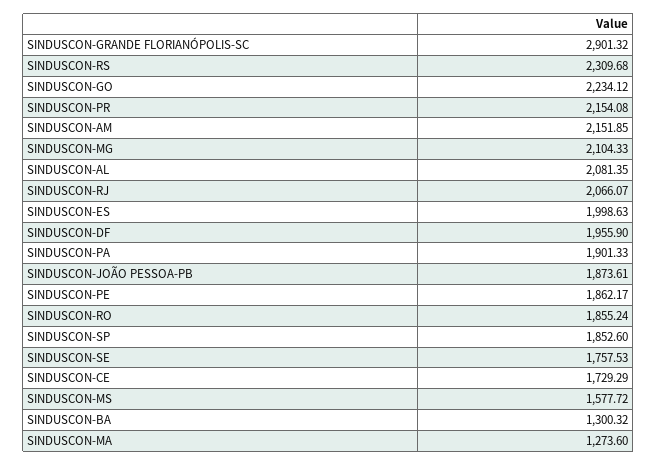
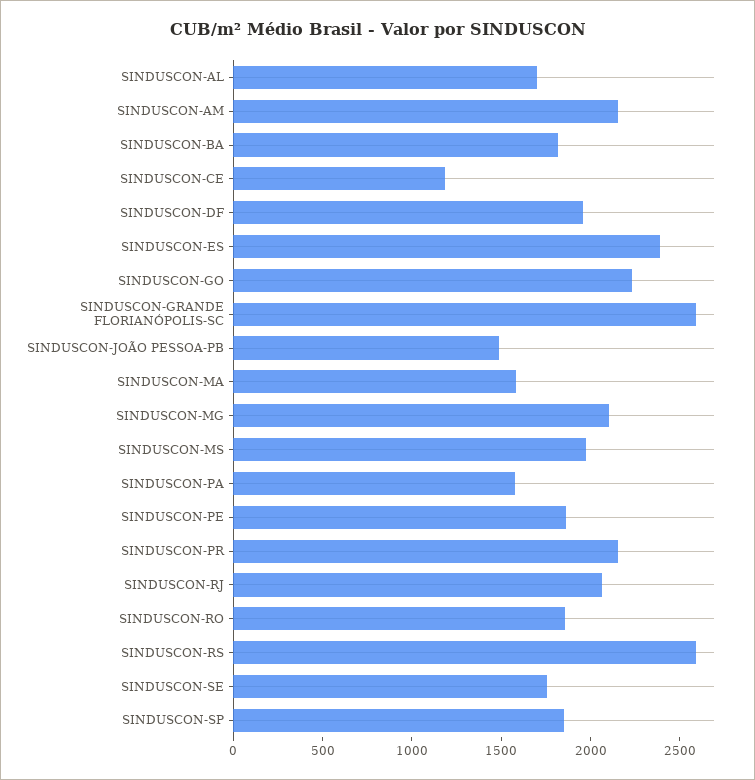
  {
-   "SINDUSCON-GRANDE FLORIANÓPOLIS-SC": 2901.32,
+   "SINDUSCON-GRANDE FLORIANÓPOLIS-SC": 2600,
-   "SINDUSCON-RS": 2309.68,
+   "SINDUSCON-RS": 2600,
    "SINDUSCON-GO": 2234.12,
    "SINDUSCON-PR": 2154.08,
    "SINDUSCON-AM": 2151.85,
    "SINDUSCON-MG": 2104.33,
-   "SINDUSCON-AL": 2081.35,
+   "SINDUSCON-AL": 1700,
    "SINDUSCON-RJ": 2066.07,
-   "SINDUSCON-ES": 1998.63,
+   "SINDUSCON-ES": 2400,
    "SINDUSCON-DF": 1955.9,
-   "SINDUSCON-PA": 1901.33,
+   "SINDUSCON-PA": 1600,
-   "SINDUSCON-JOÃO PESSOA-PB": 1873.61,
+   "SINDUSCON-JOÃO PESSOA-PB": 1500,
    "SINDUSCON-PE": 1862.17,
    "SINDUSCON-RO": 1855.24,
    "SINDUSCON-SP": 1852.6,
    "SINDUSCON-SE": 1757.53,
-   "SINDUSCON-CE": 1729.29,
+   "SINDUSCON-CE": 1200,
-   "SINDUSCON-MS": 1577.72,
+   "SINDUSCON-MS": 2000,
-   "SINDUSCON-BA": 1300.32,
+   "SINDUSCON-BA": 1800,
-   "SINDUSCON-MA": 1273.6
+   "SINDUSCON-MA": 1600
  }

